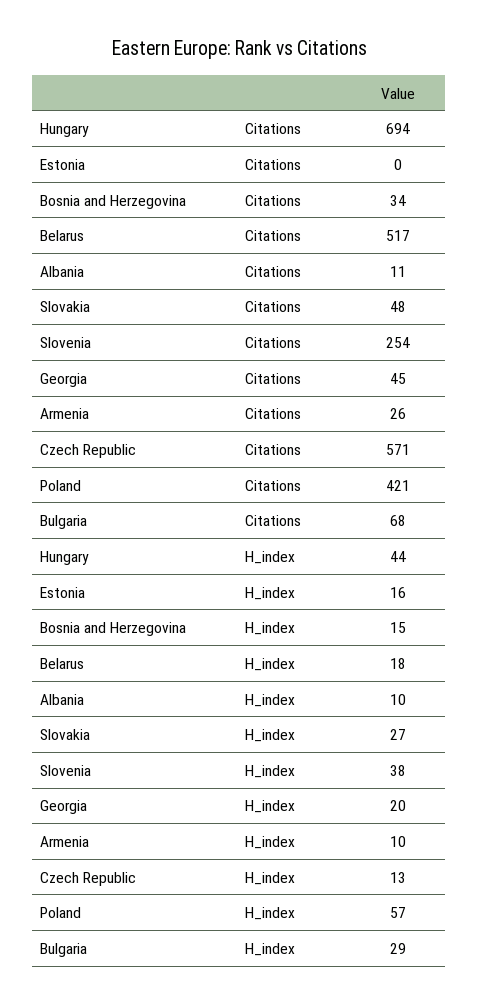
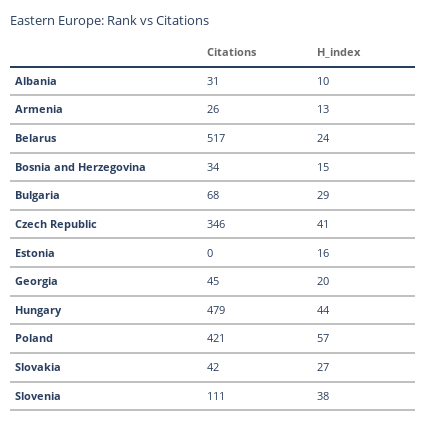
  {
    "Hungary": {
-     "Citations": 694,
+     "Citations": 479,
      "H_index": 44
    },
    "Estonia": {
      "Citations": 0,
      "H_index": 16
    },
    "Bosnia and Herzegovina": {
      "Citations": 34,
      "H_index": 15
    },
    "Belarus": {
      "Citations": 517,
-     "H_index": 18
+     "H_index": 24
    },
    "Albania": {
-     "Citations": 11,
+     "Citations": 31,
      "H_index": 10
    },
    "Slovakia": {
-     "Citations": 48,
+     "Citations": 42,
      "H_index": 27
    },
    "Slovenia": {
-     "Citations": 254,
+     "Citations": 111,
      "H_index": 38
    },
    "Georgia": {
      "Citations": 45,
      "H_index": 20
    },
    "Armenia": {
      "Citations": 26,
-     "H_index": 10
+     "H_index": 13
    },
    "Czech Republic": {
-     "Citations": 571,
+     "Citations": 346,
-     "H_index": 13
+     "H_index": 41
    },
    "Poland": {
      "Citations": 421,
      "H_index": 57
    },
    "Bulgaria": {
      "Citations": 68,
      "H_index": 29
    }
  }

